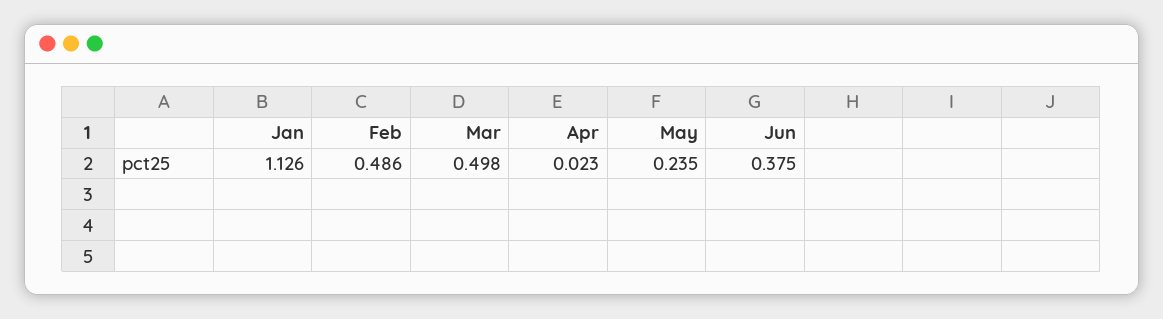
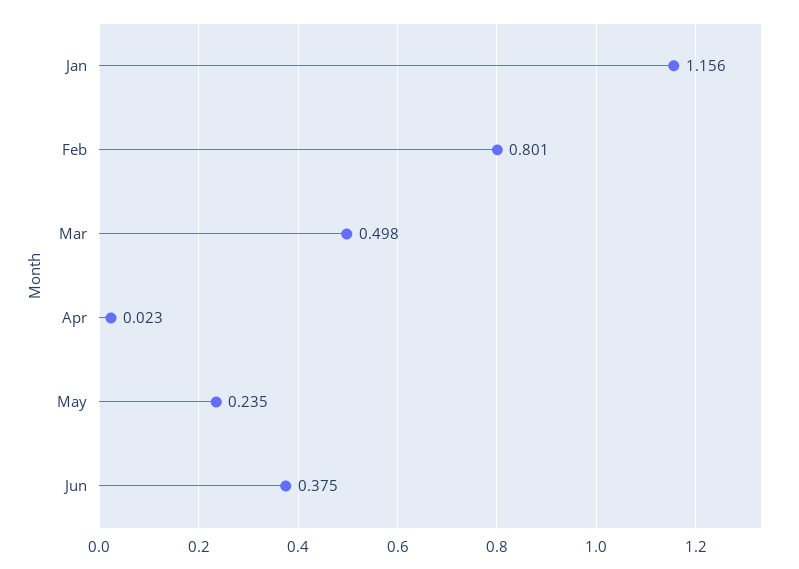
  {
-   "Jan": 1.126,
+   "Jan": 1.156,
-   "Feb": 0.486,
+   "Feb": 0.801,
    "Mar": 0.498,
    "Apr": 0.023,
    "May": 0.235,
    "Jun": 0.375
  }

